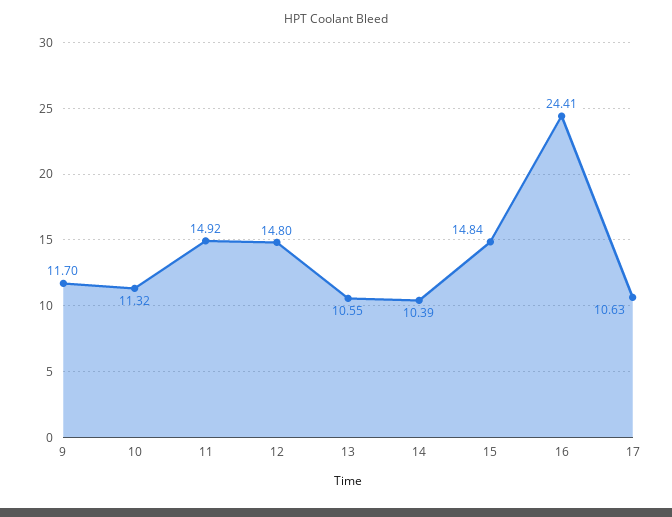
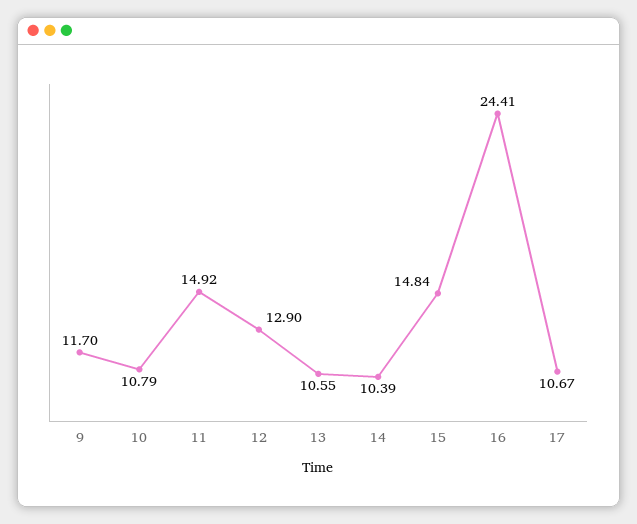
  {
    "9": 11.7,
-   "10": 11.32,
+   "10": 10.79,
    "11": 14.92,
-   "12": 14.8,
+   "12": 12.9,
    "13": 10.55,
    "14": 10.39,
    "15": 14.84,
    "16": 24.41,
-   "17": 10.63
+   "17": 10.67
  }

